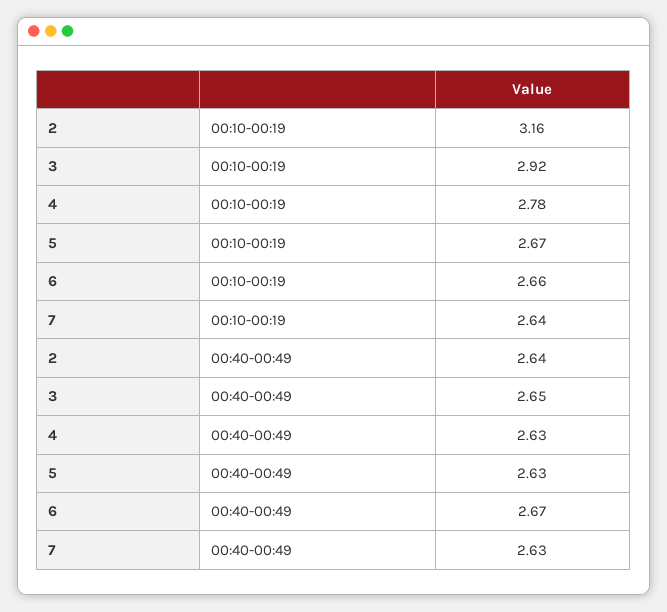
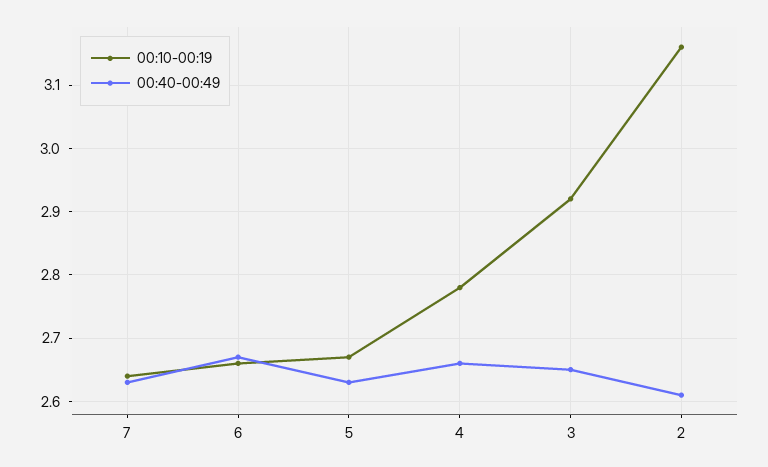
  {
    "00:10-00:19": {
      "2": 3.16,
      "3": 2.92,
      "4": 2.78,
      "5": 2.67,
      "6": 2.66,
      "7": 2.64
    },
    "00:40-00:49": {
-     "2": 2.64,
+     "2": 2.61,
      "3": 2.65,
-     "4": 2.63,
+     "4": 2.66,
      "5": 2.63,
      "6": 2.67,
      "7": 2.63
    }
  }

